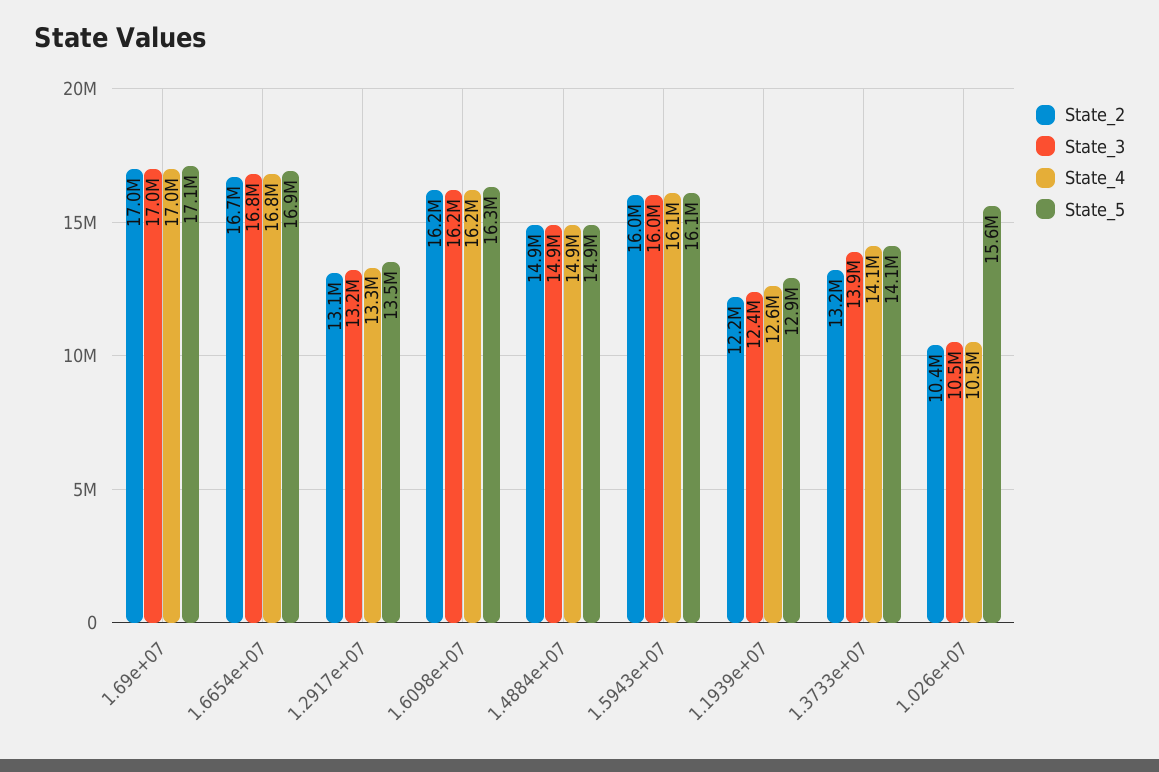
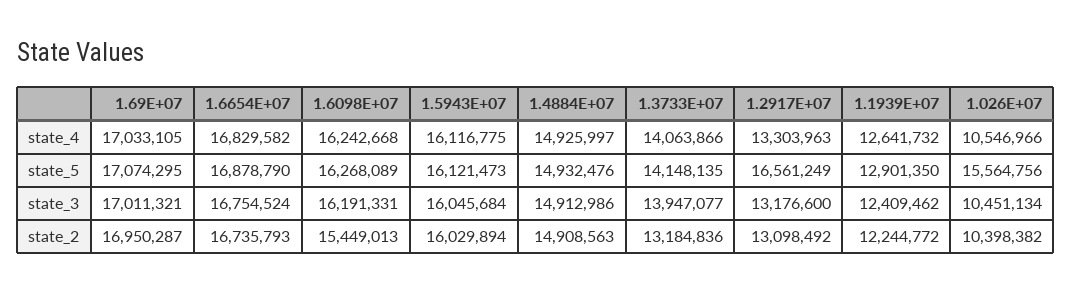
  {
    "State_2": {
      "1.69e+07": 16950287,
      "1.6654e+07": 16735793,
      "1.2917e+07": 13098492,
-     "1.6098e+07": 16200000,
+     "1.6098e+07": 15449013,
      "1.4884e+07": 14908563,
      "1.5943e+07": 16029894,
      "1.1939e+07": 12244772,
      "1.3733e+07": 13184836,
      "1.026e+07": 10398382
    },
    "State_3": {
      "1.69e+07": 17011321,
      "1.6654e+07": 16754524,
      "1.2917e+07": 13176600,
      "1.6098e+07": 16191331,
      "1.4884e+07": 14912986,
      "1.5943e+07": 16045684,
      "1.1939e+07": 12409462,
      "1.3733e+07": 13947077,
      "1.026e+07": 10451134
    },
    "State_4": {
      "1.69e+07": 17033105,
      "1.6654e+07": 16829582,
      "1.2917e+07": 13303963,
      "1.6098e+07": 16242668,
      "1.4884e+07": 14925997,
      "1.5943e+07": 16116775,
      "1.1939e+07": 12641732,
      "1.3733e+07": 14063866,
      "1.026e+07": 10546966
    },
    "State_5": {
      "1.69e+07": 17074295,
      "1.6654e+07": 16878790,
-     "1.2917e+07": 13500000,
+     "1.2917e+07": 16561249,
      "1.6098e+07": 16268089,
      "1.4884e+07": 14932476,
      "1.5943e+07": 16121473,
      "1.1939e+07": 12901350,
      "1.3733e+07": 14148135,
      "1.026e+07": 15564756
    }
  }

